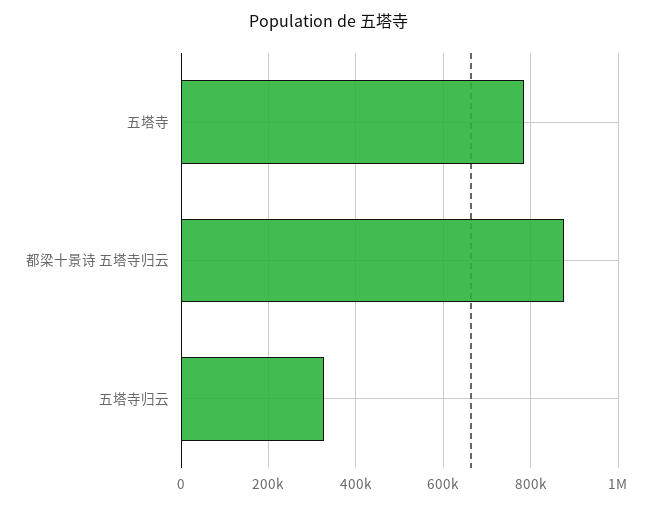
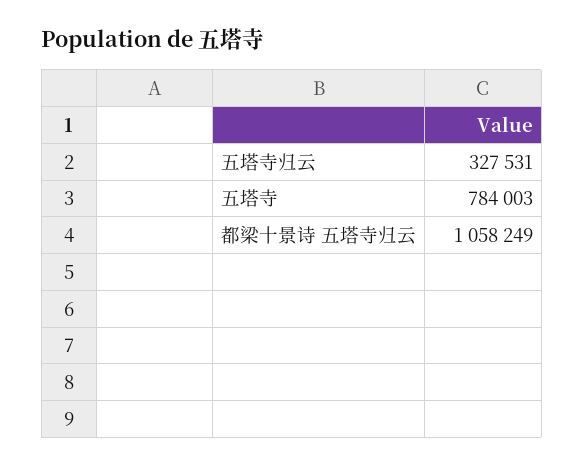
  {
    "五塔寺": 784003,
-   "都梁十景诗 五塔寺归云": 880000,
+   "都梁十景诗 五塔寺归云": 1058249,
    "五塔寺归云": 327531
  }

